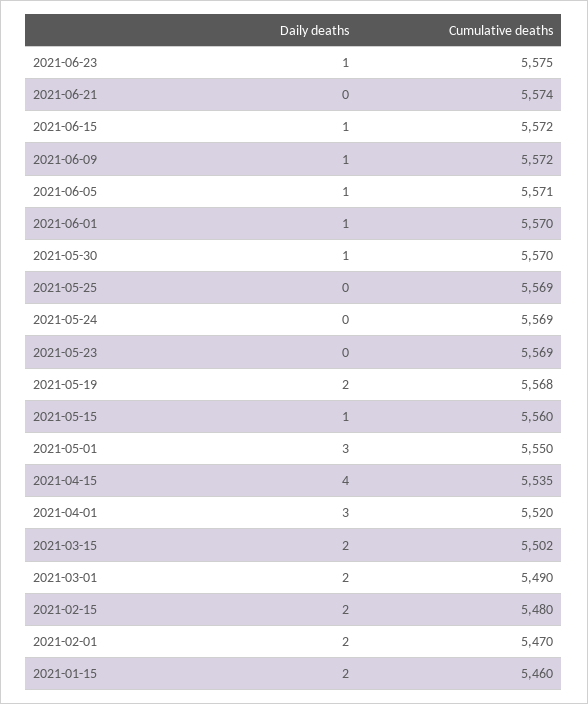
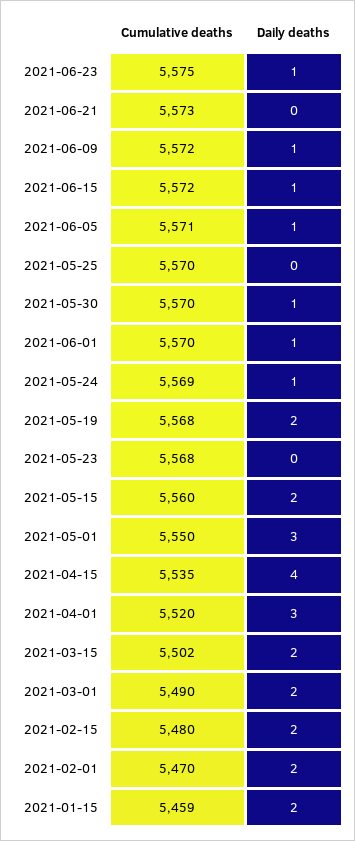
  {
    "Daily deaths": {
      "2021-06-23": 1,
      "2021-06-21": 0,
      "2021-06-15": 1,
      "2021-06-09": 1,
      "2021-06-05": 1,
      "2021-06-01": 1,
      "2021-05-30": 1,
      "2021-05-25": 0,
-     "2021-05-24": 0,
+     "2021-05-24": 1,
      "2021-05-23": 0,
      "2021-05-19": 2,
-     "2021-05-15": 1,
+     "2021-05-15": 2,
      "2021-05-01": 3,
      "2021-04-15": 4,
      "2021-04-01": 3,
      "2021-03-15": 2,
      "2021-03-01": 2,
      "2021-02-15": 2,
      "2021-02-01": 2,
      "2021-01-15": 2
    },
    "Cumulative deaths": {
      "2021-06-23": 5575,
-     "2021-06-21": 5574,
+     "2021-06-21": 5573,
      "2021-06-15": 5572,
      "2021-06-09": 5572,
      "2021-06-05": 5571,
      "2021-06-01": 5570,
      "2021-05-30": 5570,
-     "2021-05-25": 5569,
+     "2021-05-25": 5570,
      "2021-05-24": 5569,
-     "2021-05-23": 5569,
+     "2021-05-23": 5568,
      "2021-05-19": 5568,
      "2021-05-15": 5560,
      "2021-05-01": 5550,
      "2021-04-15": 5535,
      "2021-04-01": 5520,
      "2021-03-15": 5502,
      "2021-03-01": 5490,
      "2021-02-15": 5480,
      "2021-02-01": 5470,
-     "2021-01-15": 5460
+     "2021-01-15": 5459
    }
  }

